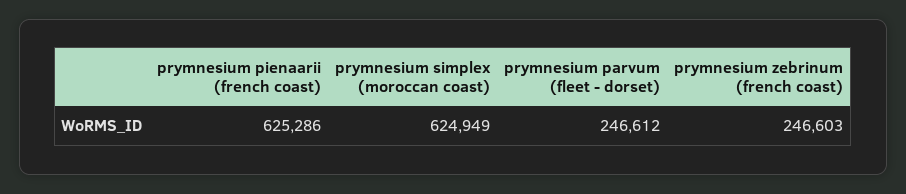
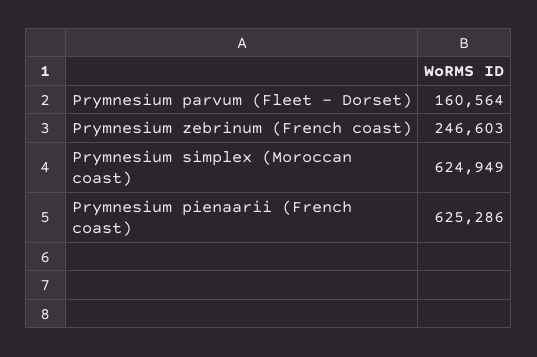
  {
    "prymnesium pienaarii (french coast)": 625286,
    "prymnesium simplex (moroccan coast)": 624949,
-   "prymnesium parvum (fleet - dorset)": 246612,
+   "prymnesium parvum (fleet - dorset)": 160564,
    "prymnesium zebrinum (french coast)": 246603
  }

